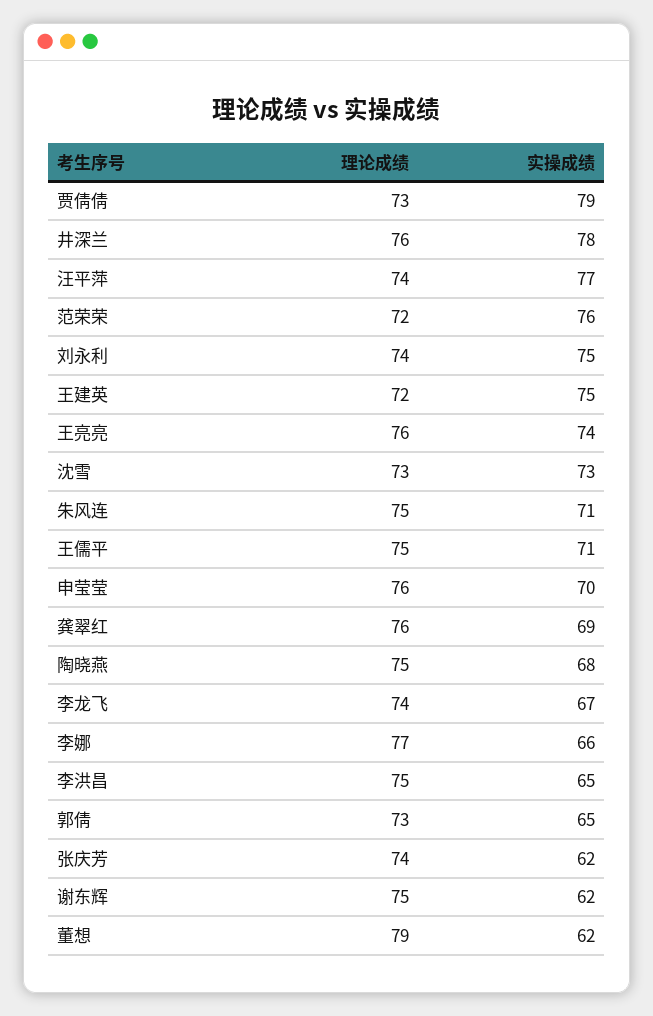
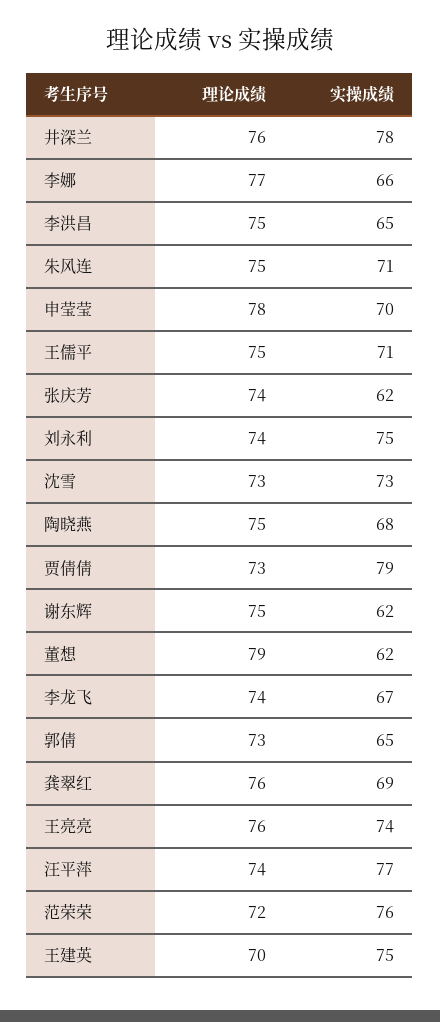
  {
    "理论成绩": {
      "贾倩倩": 73,
      "井深兰": 76,
      "汪平萍": 74,
      "范荣荣": 72,
      "刘永利": 74,
-     "王建英": 72,
+     "王建英": 70,
      "王亮亮": 76,
      "沈雪": 73,
      "朱风连": 75,
      "王儒平": 75,
-     "申莹莹": 76,
+     "申莹莹": 78,
      "龚翠红": 76,
      "陶晓燕": 75,
      "李龙飞": 74,
      "李娜": 77,
      "李洪昌": 75,
      "郭倩": 73,
      "张庆芳": 74,
      "谢东辉": 75,
      "董想": 79
    },
    "实操成绩": {
      "贾倩倩": 79,
      "井深兰": 78,
      "汪平萍": 77,
      "范荣荣": 76,
      "刘永利": 75,
      "王建英": 75,
      "王亮亮": 74,
      "沈雪": 73,
      "朱风连": 71,
      "王儒平": 71,
      "申莹莹": 70,
      "龚翠红": 69,
      "陶晓燕": 68,
      "李龙飞": 67,
      "李娜": 66,
      "李洪昌": 65,
      "郭倩": 65,
      "张庆芳": 62,
      "谢东辉": 62,
      "董想": 62
    }
  }

